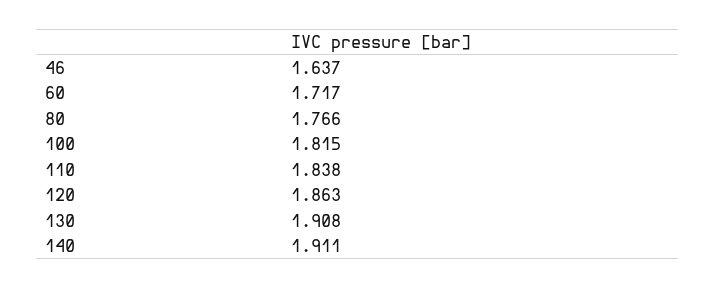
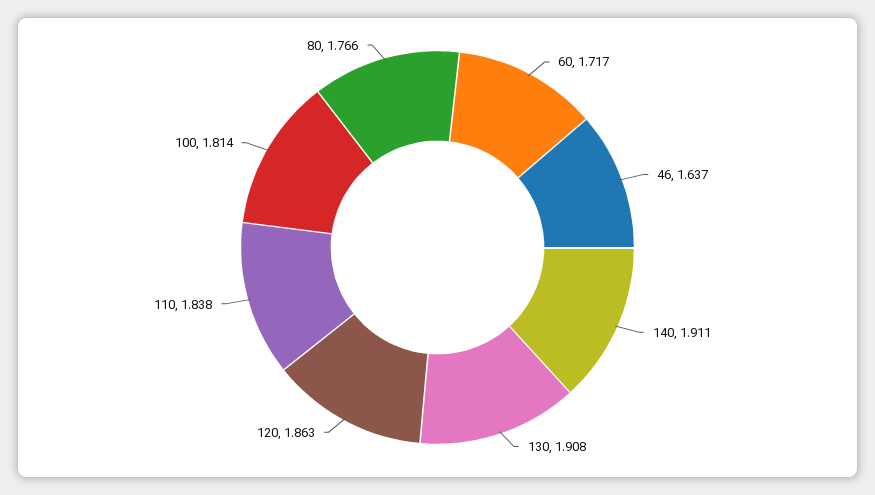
  {
    "46": 1.637,
    "60": 1.717,
    "80": 1.766,
-   "100": 1.815,
+   "100": 1.814,
    "110": 1.838,
    "120": 1.863,
    "130": 1.908,
    "140": 1.911
  }

